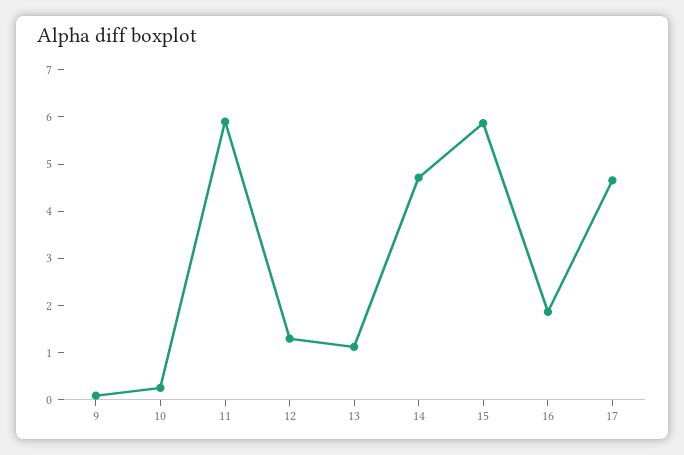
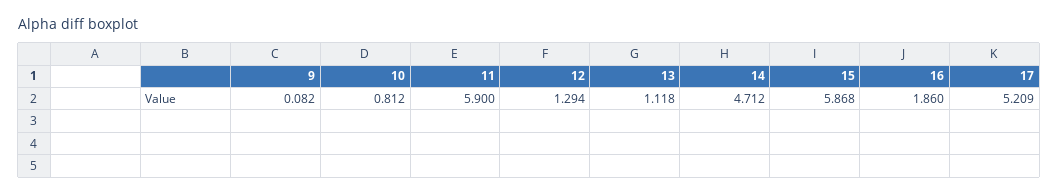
  {
    "9": 0.082,
-   "10": 0.2,
+   "10": 0.812,
    "11": 5.9,
    "12": 1.294,
    "13": 1.118,
    "14": 4.712,
    "15": 5.868,
    "16": 1.86,
-   "17": 4.6
+   "17": 5.209
  }

